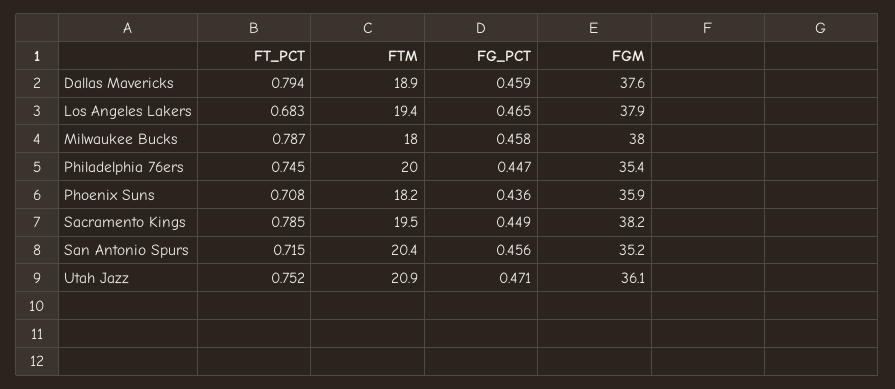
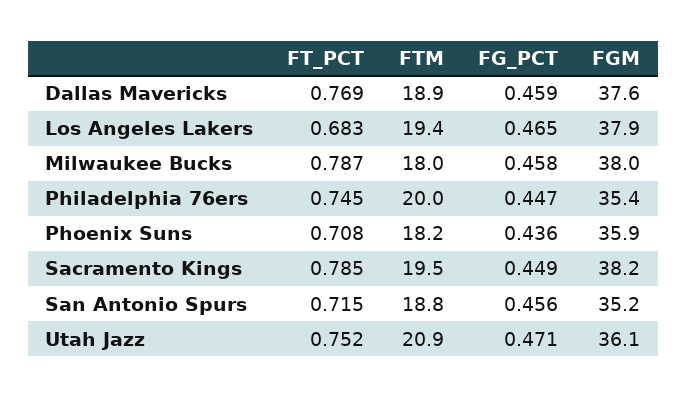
  {
    "FT_PCT": {
-     "Dallas Mavericks": 0.794,
+     "Dallas Mavericks": 0.769,
      "Los Angeles Lakers": 0.683,
      "Milwaukee Bucks": 0.787,
      "Philadelphia 76ers": 0.745,
      "Phoenix Suns": 0.708,
      "Sacramento Kings": 0.785,
      "San Antonio Spurs": 0.715,
      "Utah Jazz": 0.752
    },
    "FTM": {
      "Dallas Mavericks": 18.9,
      "Los Angeles Lakers": 19.4,
      "Milwaukee Bucks": 18,
      "Philadelphia 76ers": 20,
      "Phoenix Suns": 18.2,
      "Sacramento Kings": 19.5,
-     "San Antonio Spurs": 20.4,
+     "San Antonio Spurs": 18.8,
      "Utah Jazz": 20.9
    },
    "FG_PCT": {
      "Dallas Mavericks": 0.459,
      "Los Angeles Lakers": 0.465,
      "Milwaukee Bucks": 0.458,
      "Philadelphia 76ers": 0.447,
      "Phoenix Suns": 0.436,
      "Sacramento Kings": 0.449,
      "San Antonio Spurs": 0.456,
      "Utah Jazz": 0.471
    },
    "FGM": {
      "Dallas Mavericks": 37.6,
      "Los Angeles Lakers": 37.9,
      "Milwaukee Bucks": 38,
      "Philadelphia 76ers": 35.4,
      "Phoenix Suns": 35.9,
      "Sacramento Kings": 38.2,
      "San Antonio Spurs": 35.2,
      "Utah Jazz": 36.1
    }
  }

